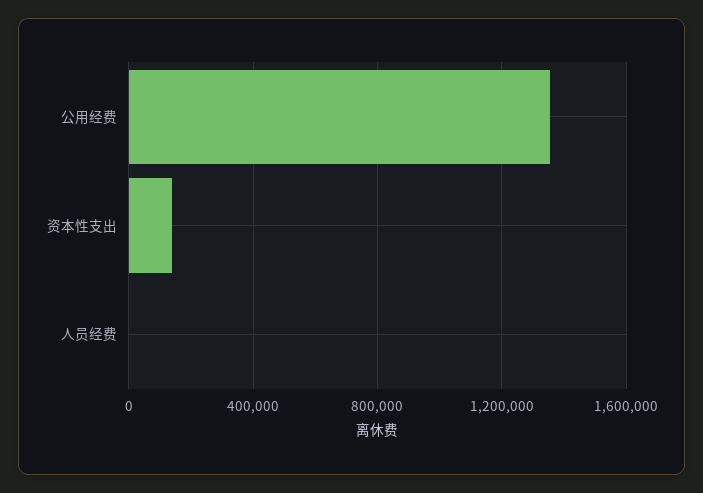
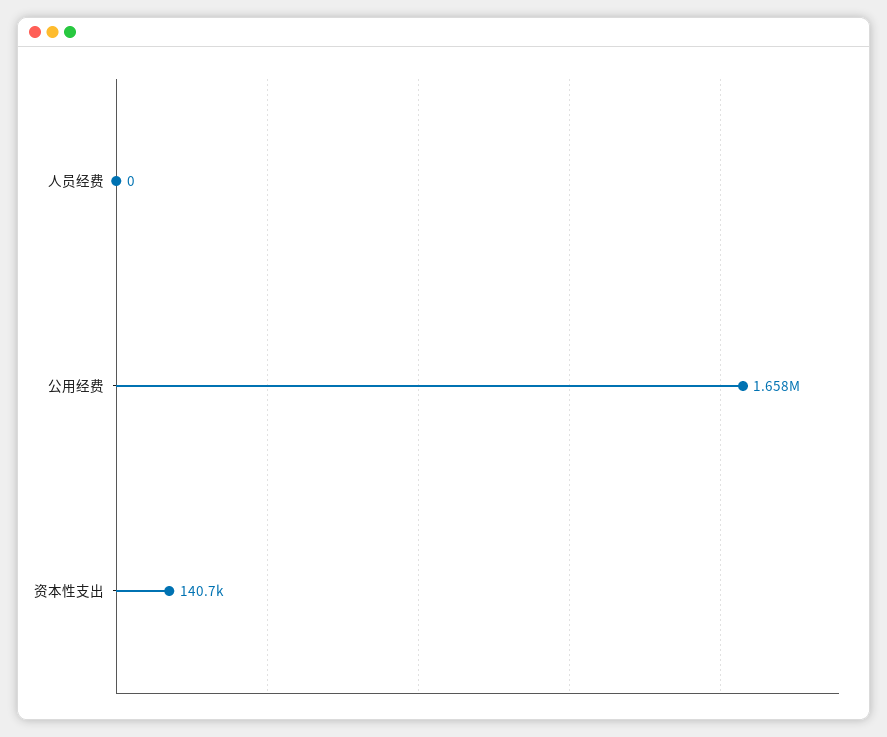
  {
-   "公用经费": 1350000,
+   "公用经费": 1658000,
    "资本性支出": 140700,
    "人员经费": 0
  }

